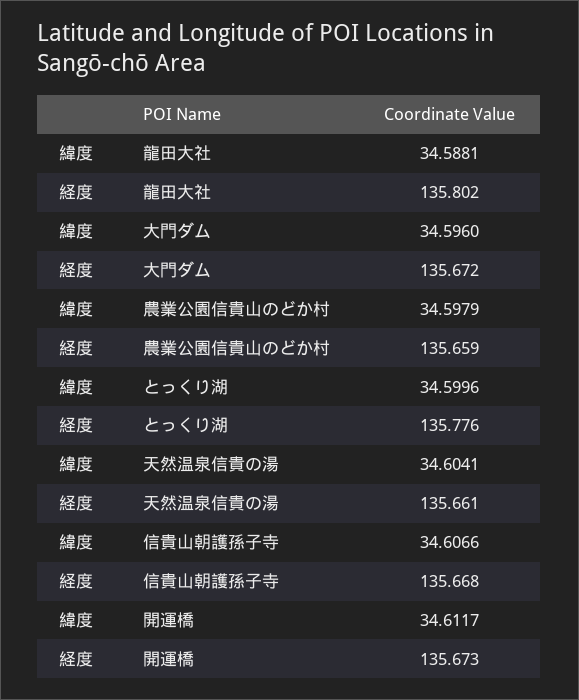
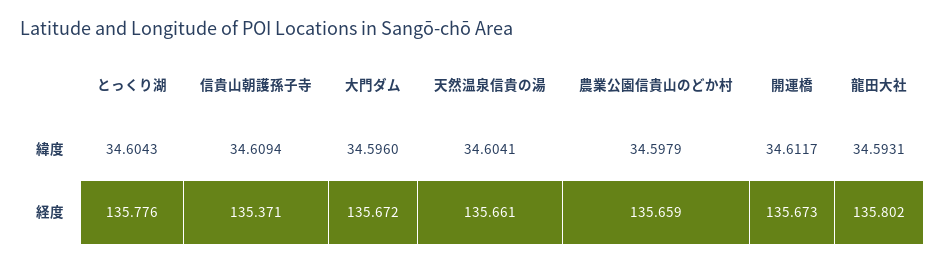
  {
    "緯度": {
-     "龍田大社": 34.5881,
+     "龍田大社": 34.5931,
      "大門ダム": 34.596,
      "農業公園信貴山のどか村": 34.5979,
-     "とっくり湖": 34.5996,
+     "とっくり湖": 34.6043,
      "天然温泉信貴の湯": 34.6041,
-     "信貴山朝護孫子寺": 34.6066,
+     "信貴山朝護孫子寺": 34.6094,
      "開運橋": 34.6117
    },
    "経度": {
      "龍田大社": 135.802,
      "大門ダム": 135.672,
      "農業公園信貴山のどか村": 135.659,
      "とっくり湖": 135.776,
      "天然温泉信貴の湯": 135.661,
-     "信貴山朝護孫子寺": 135.668,
+     "信貴山朝護孫子寺": 135.371,
      "開運橋": 135.673
    }
  }

